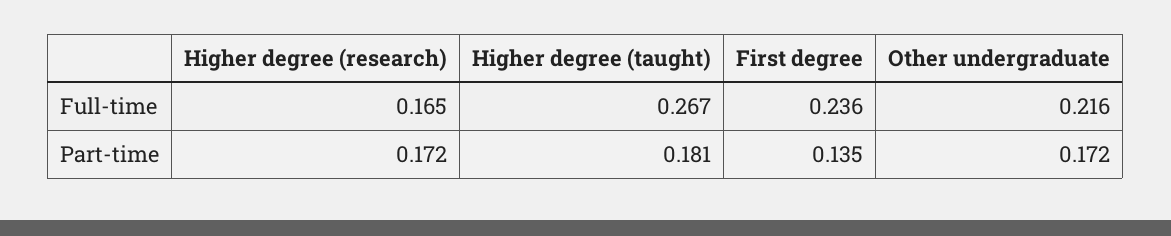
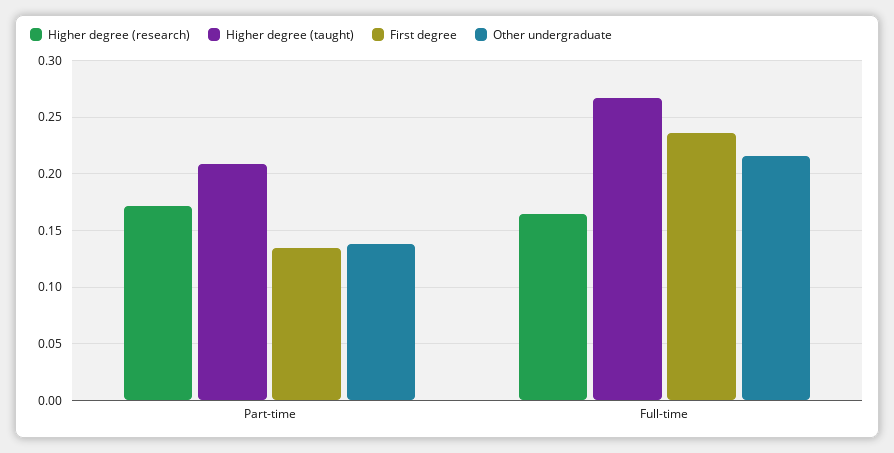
  {
    "Higher degree (research)": {
      "Full-time": 0.165,
      "Part-time": 0.172
    },
    "Higher degree (taught)": {
      "Full-time": 0.267,
-     "Part-time": 0.181
+     "Part-time": 0.21
    },
    "First degree": {
      "Full-time": 0.236,
      "Part-time": 0.135
    },
    "Other undergraduate": {
      "Full-time": 0.216,
-     "Part-time": 0.172
+     "Part-time": 0.14
    }
  }

